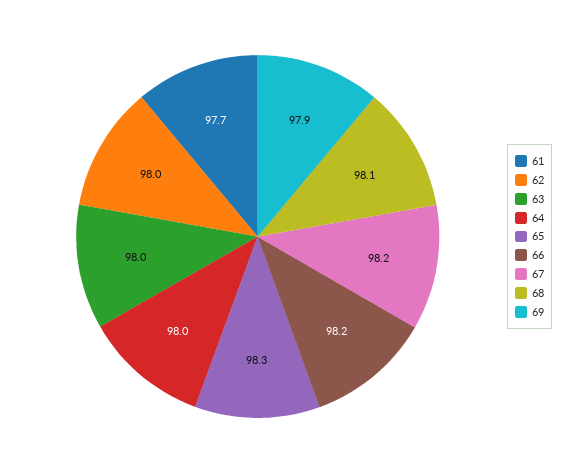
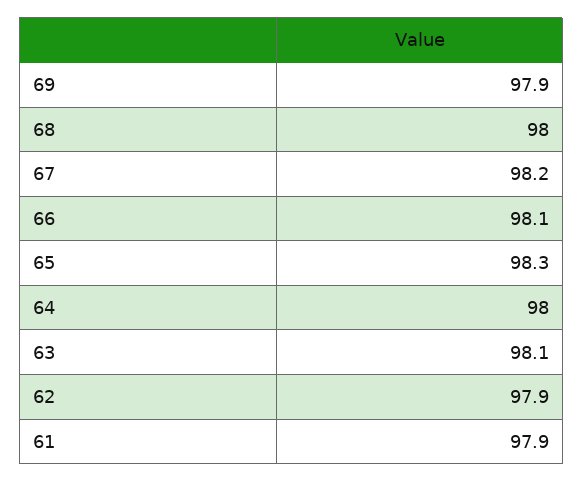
  {
-   "61": 97.7,
+   "61": 97.9,
-   "62": 98,
+   "62": 97.9,
-   "63": 98,
+   "63": 98.1,
    "64": 98,
    "65": 98.3,
-   "66": 98.2,
+   "66": 98.1,
    "67": 98.2,
-   "68": 98.1,
+   "68": 98,
    "69": 97.9
  }

